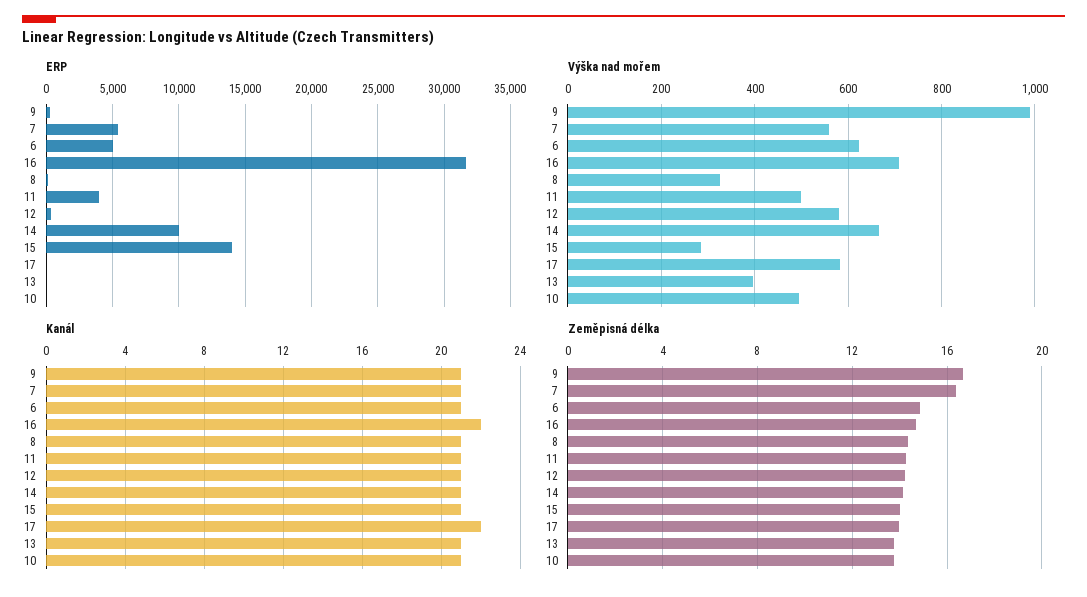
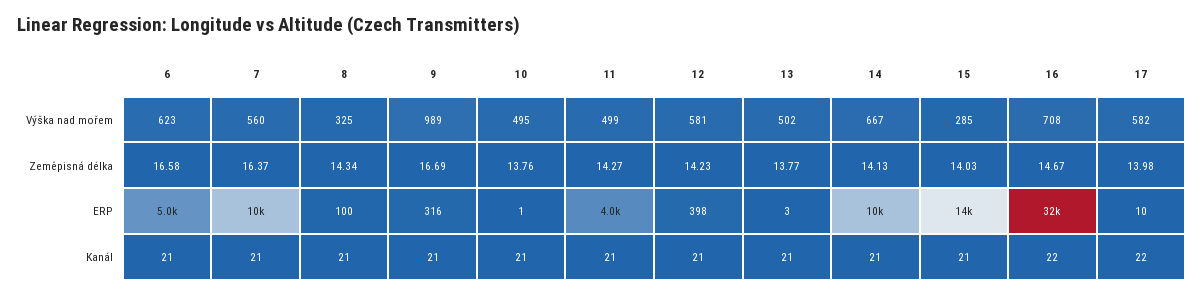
  {
    "ERP": {
      "9": 316,
-     "7": 5500,
+     "7": 10000,
      "6": 5000,
      "16": 32000,
      "8": 100,
      "11": 4000,
      "12": 398,
      "14": 10000,
      "15": 14000,
      "17": 10,
      "13": 3,
      "10": 1
    },
    "Výška nad mořem": {
      "9": 989,
      "7": 560,
      "6": 623,
      "16": 708,
      "8": 325,
      "11": 499,
      "12": 581,
      "14": 667,
      "15": 285,
      "17": 582,
-     "13": 400,
+     "13": 502,
      "10": 495
    },
    "Kanál": {
      "9": 21,
      "7": 21,
      "6": 21,
      "16": 22,
      "8": 21,
      "11": 21,
      "12": 21,
      "14": 21,
      "15": 21,
      "17": 22,
      "13": 21,
      "10": 21
    },
    "Zeměpisná délka": {
      "9": 16.69,
      "7": 16.37,
-     "6": 15,
+     "6": 16.58,
      "16": 14.67,
      "8": 14.34,
      "11": 14.27,
      "12": 14.23,
      "14": 14.13,
      "15": 14.03,
      "17": 13.98,
      "13": 13.77,
      "10": 13.76
    }
  }

